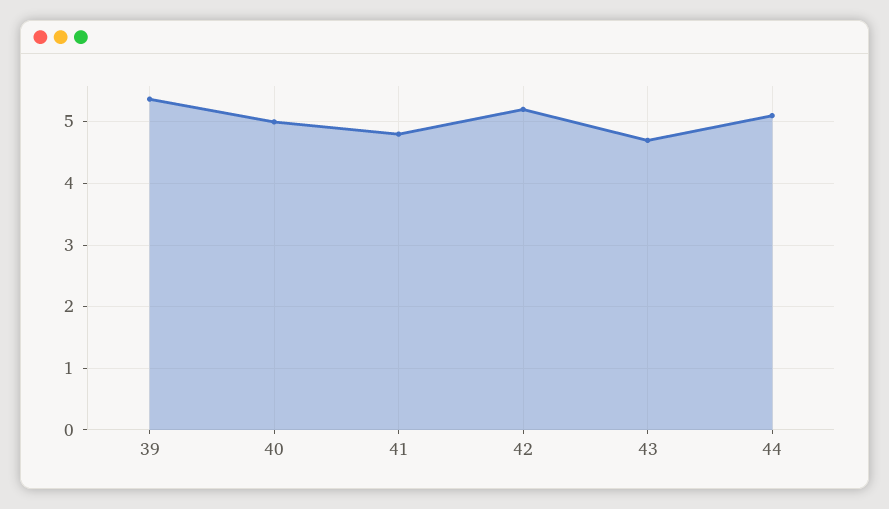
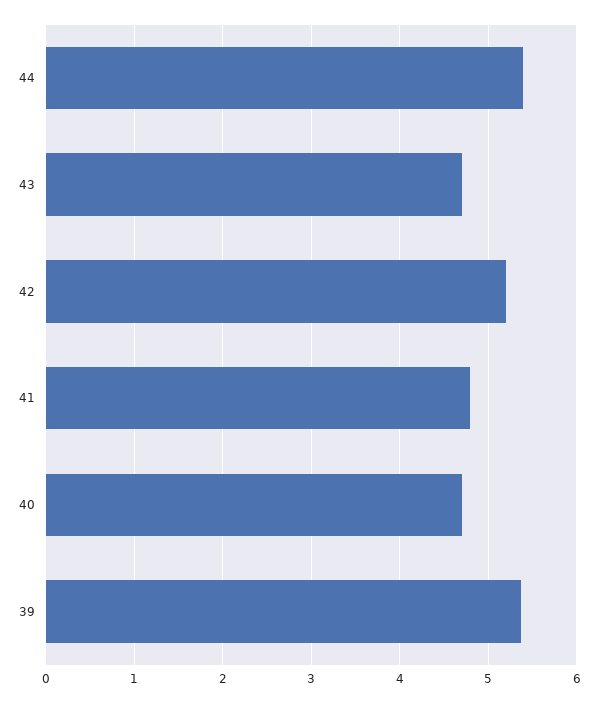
  {
    "39": 5.4,
-   "40": 5,
+   "40": 4.7,
    "41": 4.8,
    "42": 5.2,
    "43": 4.7,
-   "44": 5.1
+   "44": 5.4
  }

